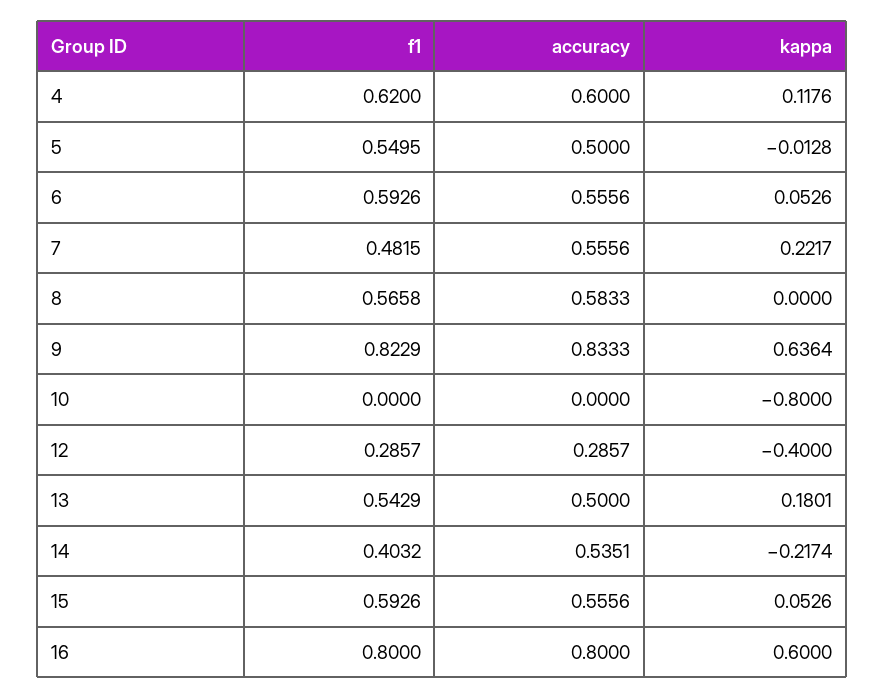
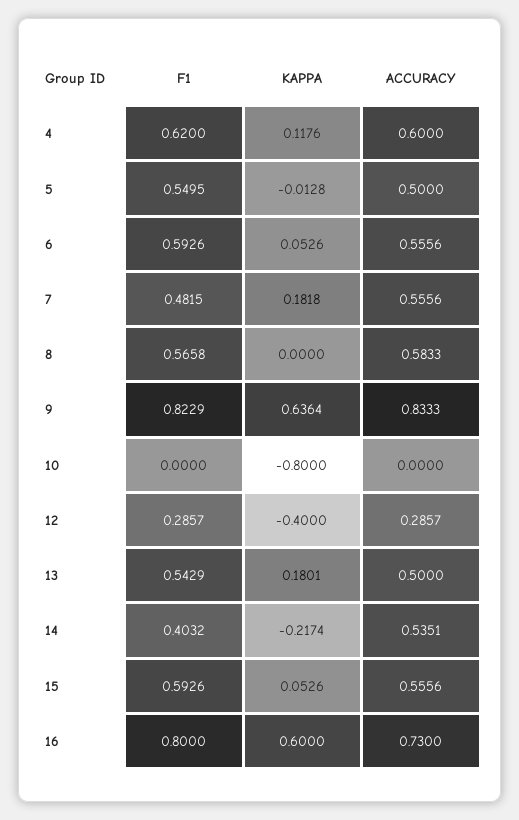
  {
    "f1": {
      "4": 0.62,
      "5": 0.5495,
      "6": 0.5926,
      "7": 0.4815,
      "8": 0.5658,
      "9": 0.8229,
      "10": 0,
      "12": 0.2857,
      "13": 0.5429,
      "14": 0.4032,
      "15": 0.5926,
      "16": 0.8
    },
    "accuracy": {
      "4": 0.6,
      "5": 0.5,
      "6": 0.5556,
      "7": 0.5556,
      "8": 0.5833,
      "9": 0.8333,
      "10": 0,
      "12": 0.2857,
      "13": 0.5,
      "14": 0.5351,
      "15": 0.5556,
-     "16": 0.8
+     "16": 0.73
    },
    "kappa": {
      "4": 0.1176,
      "5": -0.0128,
      "6": 0.0526,
-     "7": 0.2217,
+     "7": 0.1818,
      "8": 0,
      "9": 0.6364,
      "10": -0.8,
      "12": -0.4,
      "13": 0.1801,
      "14": -0.2174,
      "15": 0.0526,
      "16": 0.6
    }
  }

